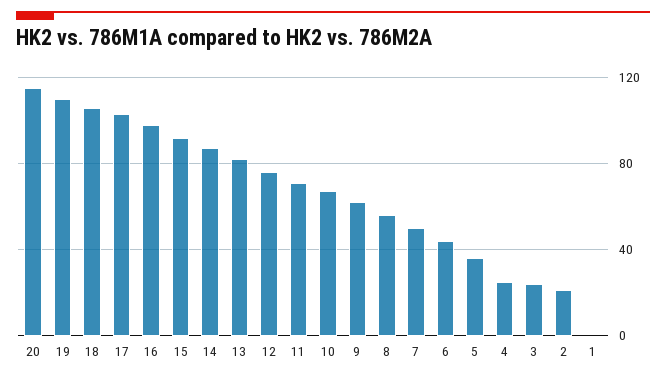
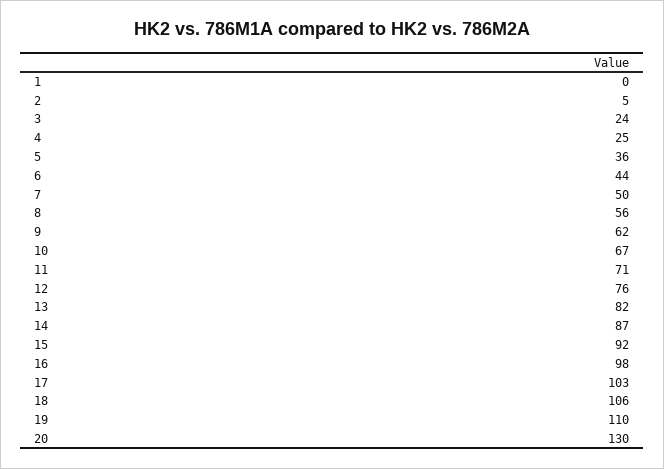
  {
-   "20": 115,
+   "20": 130,
    "19": 110,
    "18": 106,
    "17": 103,
    "16": 98,
    "15": 92,
    "14": 87,
    "13": 82,
    "12": 76,
    "11": 71,
    "10": 67,
    "9": 62,
    "8": 56,
    "7": 50,
    "6": 44,
    "5": 36,
    "4": 25,
    "3": 24,
-   "2": 20,
+   "2": 5,
    "1": 0
  }

